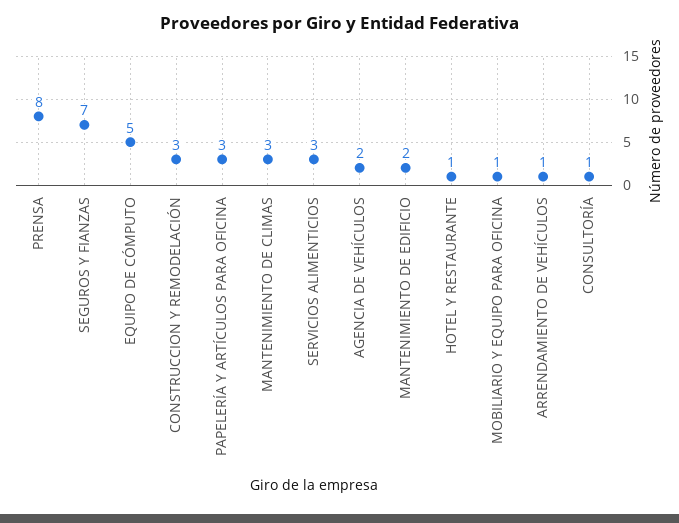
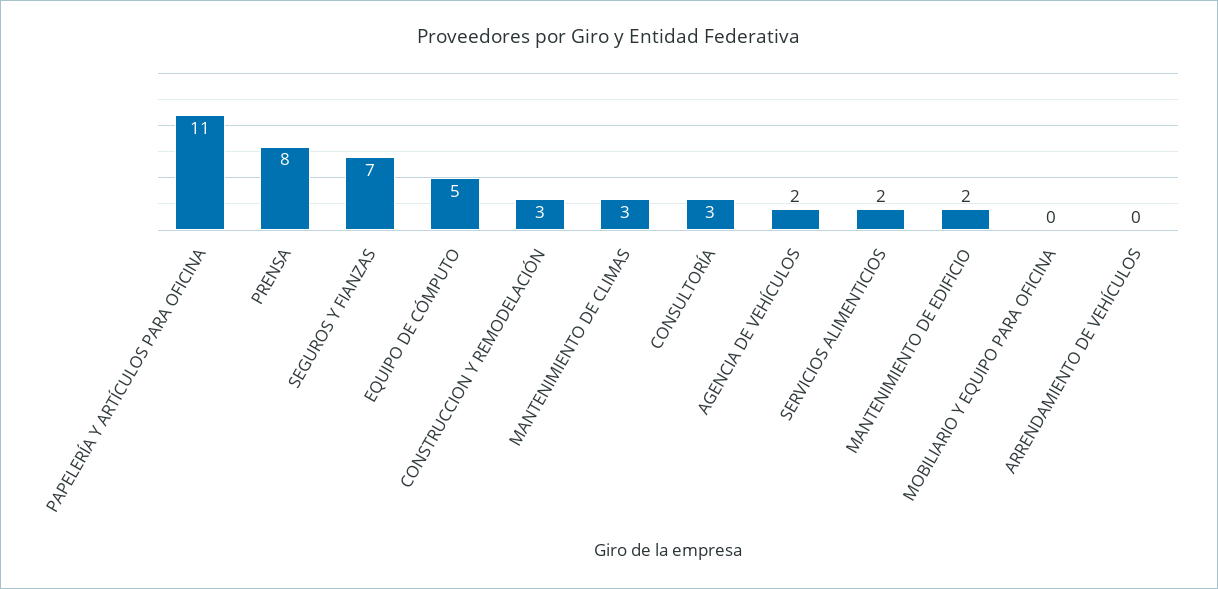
  {
    "PRENSA": 8,
    "SEGUROS Y FIANZAS": 7,
    "EQUIPO DE CÓMPUTO": 5,
    "CONSTRUCCION Y REMODELACIÓN": 3,
-   "PAPELERÍA Y ARTÍCULOS PARA OFICINA": 3,
+   "PAPELERÍA Y ARTÍCULOS PARA OFICINA": 11,
    "MANTENIMIENTO DE CLIMAS": 3,
-   "SERVICIOS ALIMENTICIOS": 3,
+   "SERVICIOS ALIMENTICIOS": 2,
    "AGENCIA DE VEHÍCULOS": 2,
    "MANTENIMIENTO DE EDIFICIO": 2,
-   "HOTEL Y RESTAURANTE": 1,
-   "MOBILIARIO Y EQUIPO PARA OFICINA": 1,
+   "MOBILIARIO Y EQUIPO PARA OFICINA": 0,
-   "ARRENDAMIENTO DE VEHÍCULOS": 1,
+   "ARRENDAMIENTO DE VEHÍCULOS": 0,
-   "CONSULTORÍA": 1
+   "CONSULTORÍA": 3
  }

